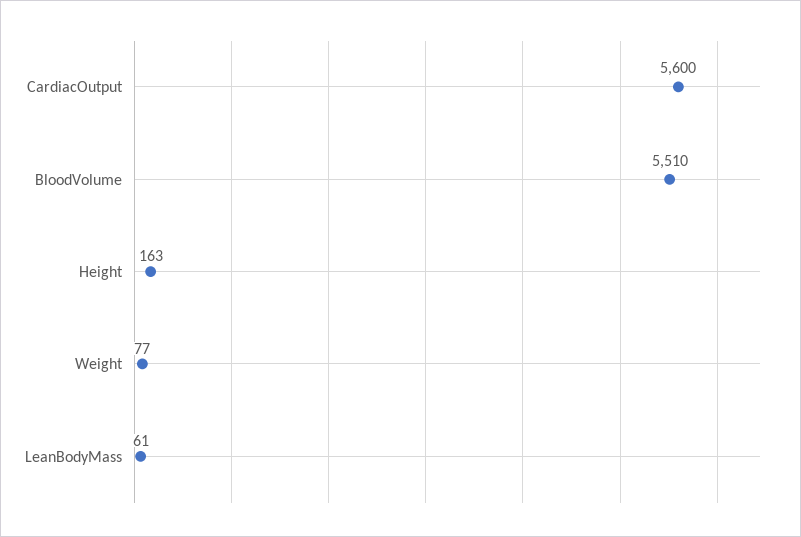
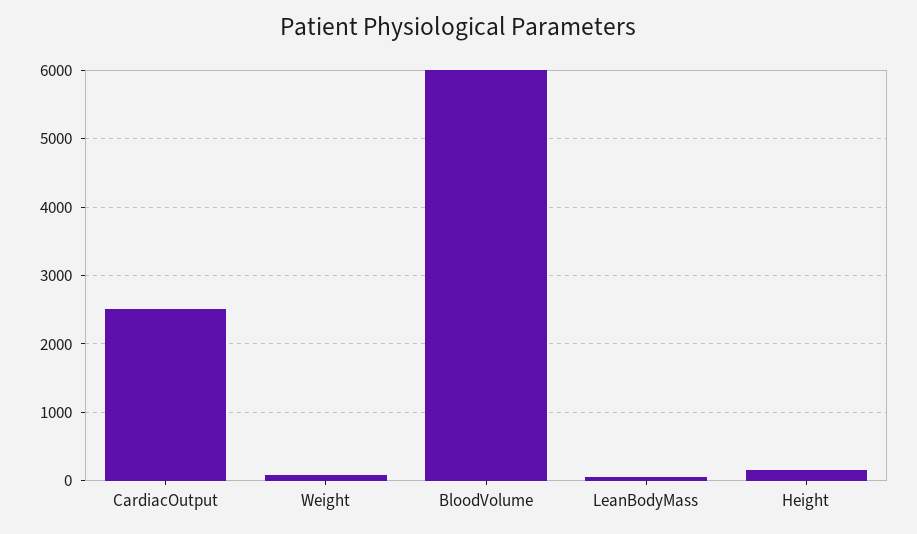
  {
-   "CardiacOutput": 5600,
+   "CardiacOutput": 2500,
-   "BloodVolume": 5510,
+   "BloodVolume": 6000,
    "Height": 163,
    "Weight": 77,
    "LeanBodyMass": 61
  }

